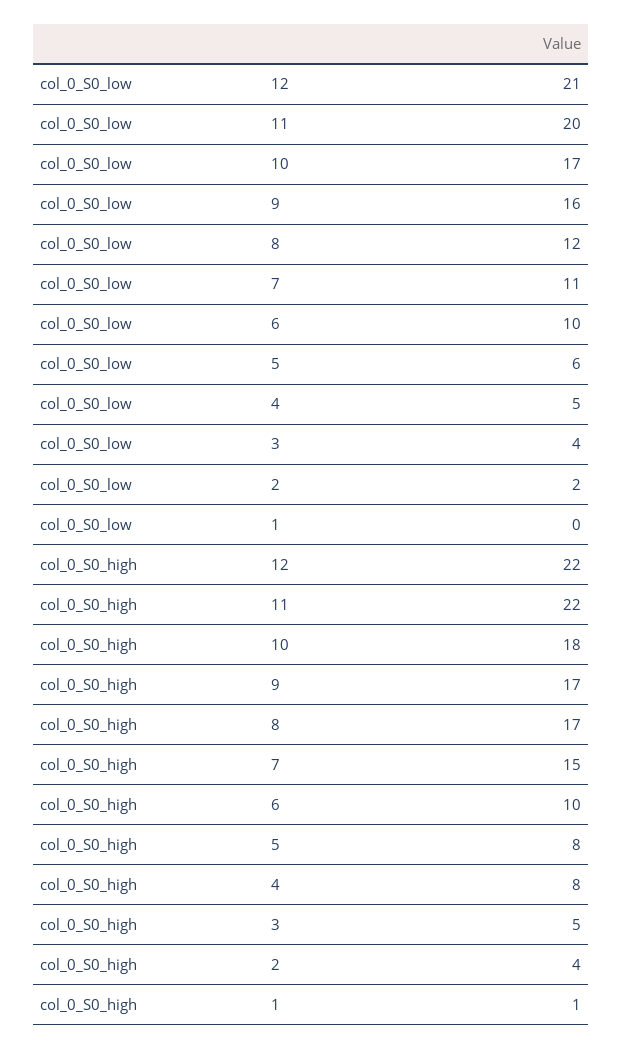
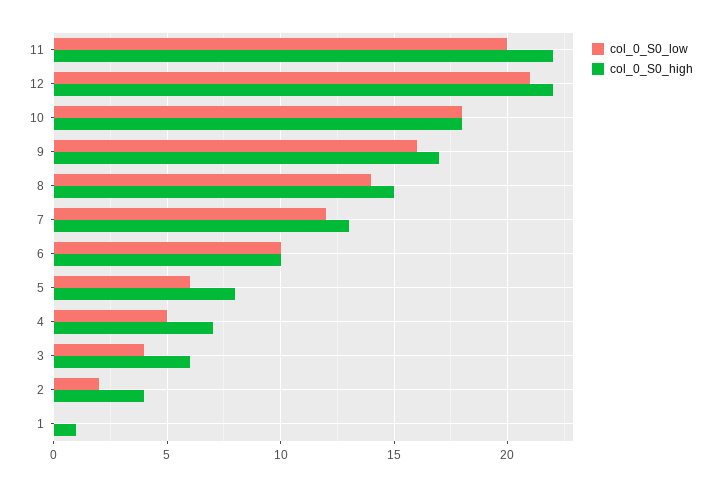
  {
    "col_0_S0_low": {
      "12": 21,
      "11": 20,
-     "10": 17,
+     "10": 18,
      "9": 16,
-     "8": 12,
+     "8": 14,
-     "7": 11,
+     "7": 12,
      "6": 10,
      "5": 6,
      "4": 5,
      "3": 4,
      "2": 2,
      "1": 0
    },
    "col_0_S0_high": {
      "12": 22,
      "11": 22,
      "10": 18,
      "9": 17,
-     "8": 17,
+     "8": 15,
-     "7": 15,
+     "7": 13,
      "6": 10,
      "5": 8,
-     "4": 8,
+     "4": 7,
-     "3": 5,
+     "3": 6,
      "2": 4,
      "1": 1
    }
  }

